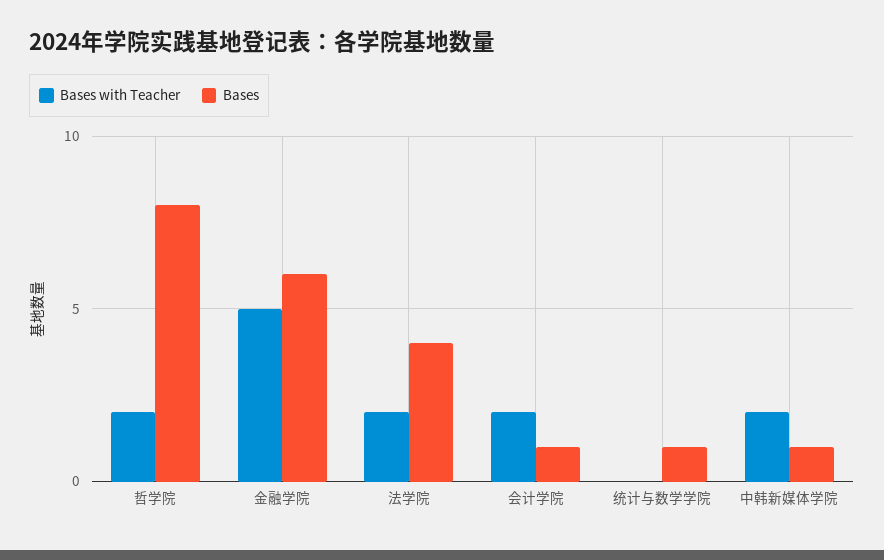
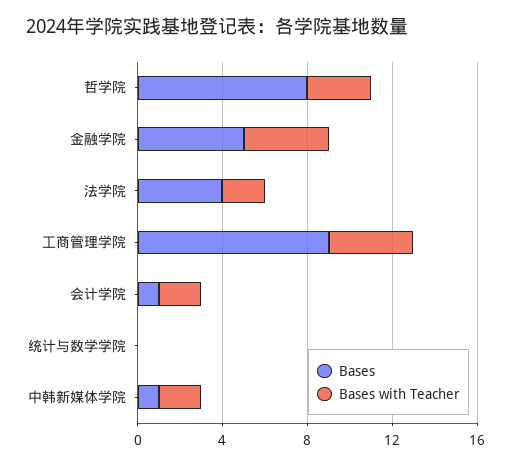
  {
    "Bases with Teacher": {
-     "哲学院": 2,
+     "哲学院": 3,
-     "金融学院": 5,
+     "金融学院": 4,
      "法学院": 2,
      "会计学院": 2,
      "统计与数学学院": 0,
-     "中韩新媒体学院": 2
+     "中韩新媒体学院": 2,
+     "工商管理学院": 4
    },
    "Bases": {
      "哲学院": 8,
-     "金融学院": 6,
+     "金融学院": 5,
      "法学院": 4,
      "会计学院": 1,
-     "统计与数学学院": 1,
+     "统计与数学学院": 0,
-     "中韩新媒体学院": 1
+     "中韩新媒体学院": 1,
+     "工商管理学院": 9
    }
  }

